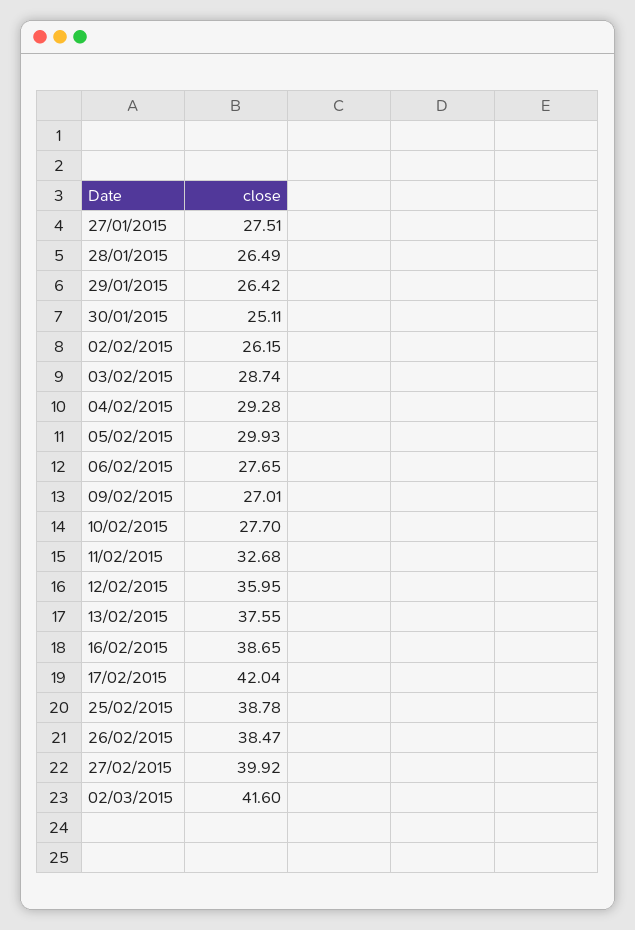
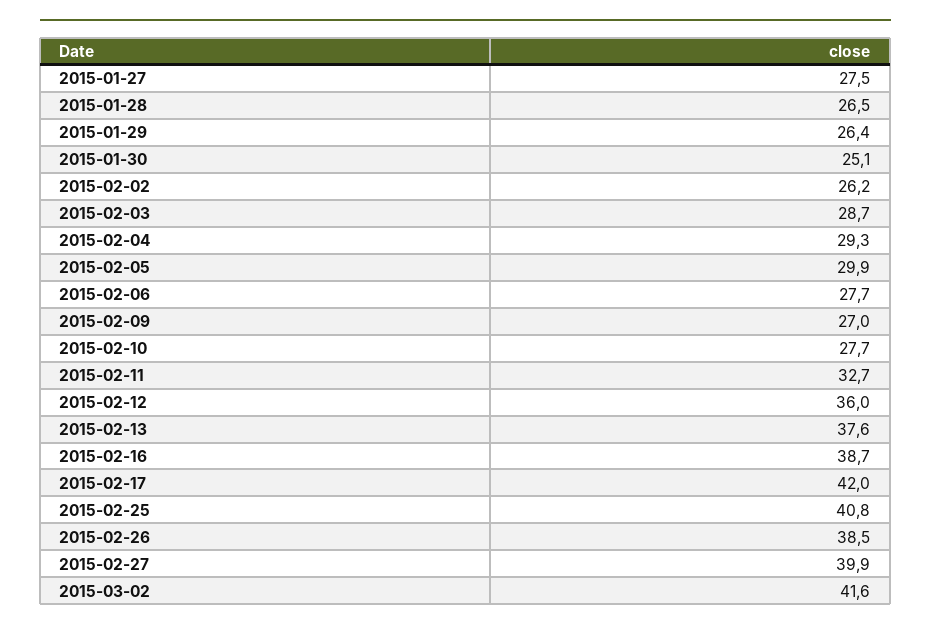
  {
    "27/01/2015": 27.51,
    "28/01/2015": 26.49,
    "29/01/2015": 26.42,
    "30/01/2015": 25.11,
    "02/02/2015": 26.15,
    "03/02/2015": 28.74,
    "04/02/2015": 29.28,
    "05/02/2015": 29.93,
    "06/02/2015": 27.65,
    "09/02/2015": 27.01,
    "10/02/2015": 27.7,
    "11/02/2015": 32.68,
    "12/02/2015": 35.95,
    "13/02/2015": 37.55,
    "16/02/2015": 38.65,
    "17/02/2015": 42.04,
-   "25/02/2015": 38.78,
+   "25/02/2015": 40.8,
    "26/02/2015": 38.47,
    "27/02/2015": 39.92,
    "02/03/2015": 41.6
  }

